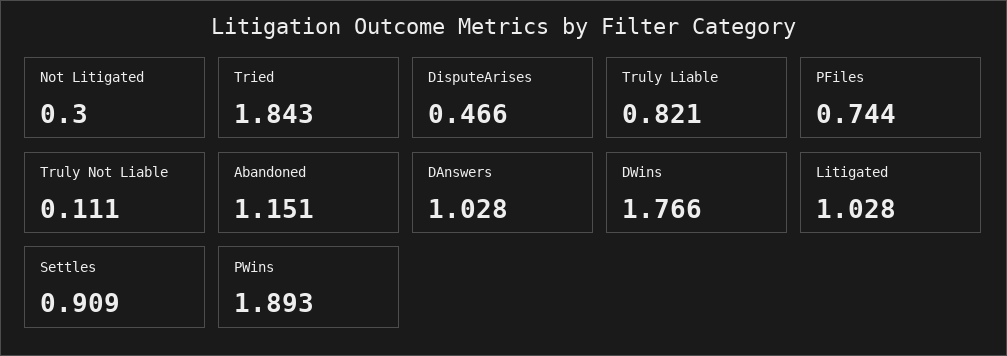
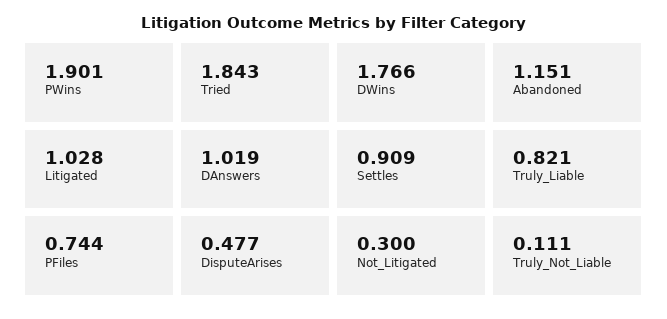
  {
    "Not Litigated": 0.3,
    "Tried": 1.843,
-   "DisputeArises": 0.466,
+   "DisputeArises": 0.477,
    "Truly Liable": 0.821,
    "PFiles": 0.744,
    "Truly Not Liable": 0.111,
    "Abandoned": 1.151,
-   "DAnswers": 1.028,
+   "DAnswers": 1.019,
    "DWins": 1.766,
    "Litigated": 1.028,
    "Settles": 0.909,
-   "PWins": 1.893
+   "PWins": 1.901
  }

